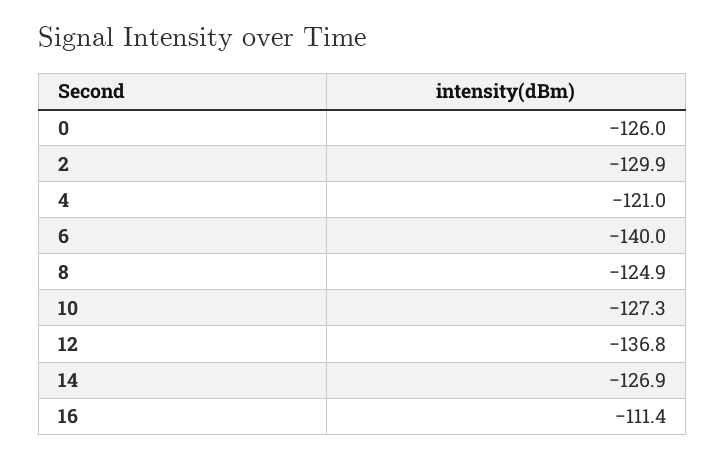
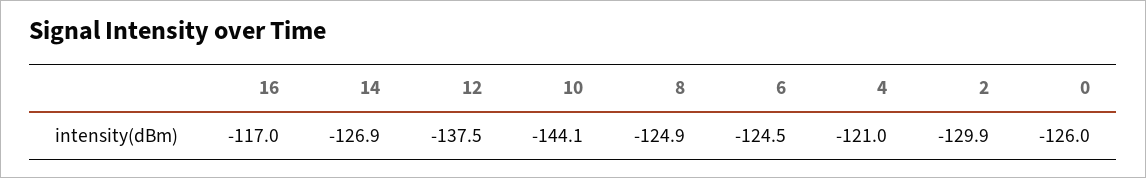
  {
    "0": -126,
    "2": -129.9,
    "4": -121,
-   "6": -140,
+   "6": -124.5,
    "8": -124.9,
-   "10": -127.3,
+   "10": -144.1,
-   "12": -136.8,
+   "12": -137.5,
    "14": -126.9,
-   "16": -111.4
+   "16": -117
  }

